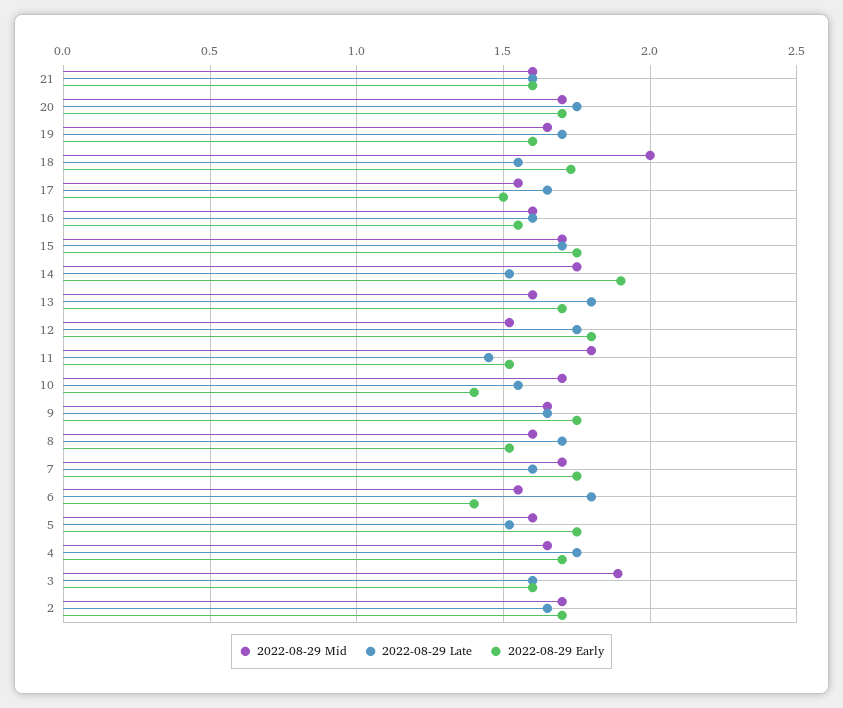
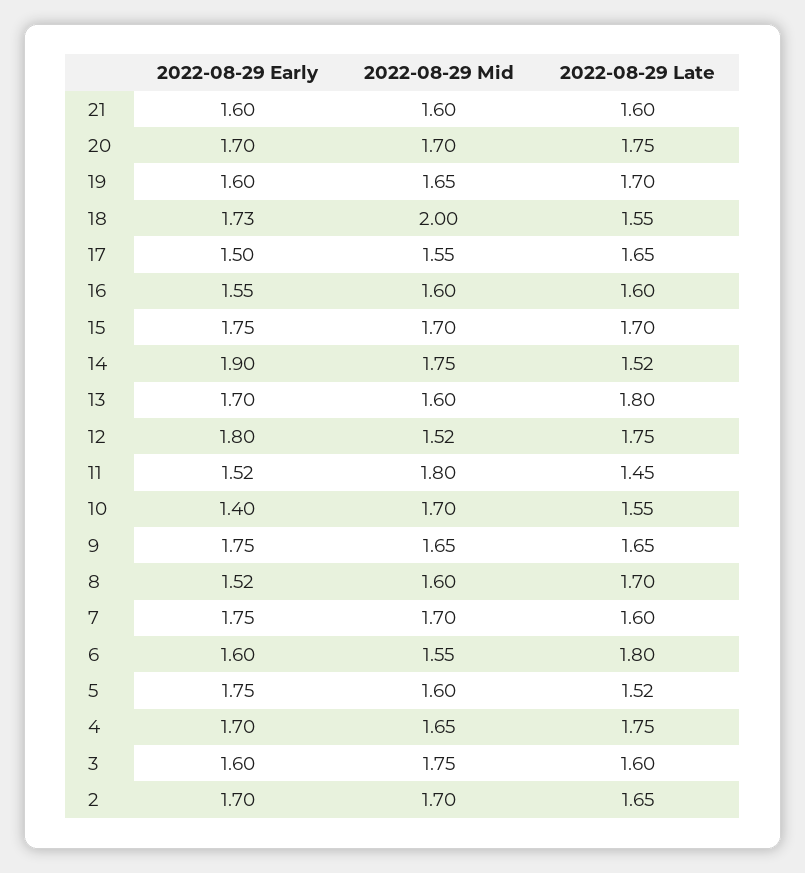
  {
    "2022-08-29 Mid": {
      "21": 1.6,
      "20": 1.7,
      "19": 1.65,
      "18": 2,
      "17": 1.55,
      "16": 1.6,
      "15": 1.7,
      "14": 1.75,
      "13": 1.6,
      "12": 1.52,
      "11": 1.8,
      "10": 1.7,
      "9": 1.65,
      "8": 1.6,
      "7": 1.7,
      "6": 1.55,
      "5": 1.6,
      "4": 1.65,
-     "3": 1.9,
+     "3": 1.75,
      "2": 1.7
    },
    "2022-08-29 Late": {
      "21": 1.6,
      "20": 1.75,
      "19": 1.7,
      "18": 1.55,
      "17": 1.65,
      "16": 1.6,
      "15": 1.7,
      "14": 1.52,
      "13": 1.8,
      "12": 1.75,
      "11": 1.45,
      "10": 1.55,
      "9": 1.65,
      "8": 1.7,
      "7": 1.6,
      "6": 1.8,
      "5": 1.52,
      "4": 1.75,
      "3": 1.6,
      "2": 1.65
    },
    "2022-08-29 Early": {
      "21": 1.6,
      "20": 1.7,
      "19": 1.6,
      "18": 1.73,
      "17": 1.5,
      "16": 1.55,
      "15": 1.75,
      "14": 1.9,
      "13": 1.7,
      "12": 1.8,
      "11": 1.52,
      "10": 1.4,
      "9": 1.75,
      "8": 1.52,
      "7": 1.75,
-     "6": 1.4,
+     "6": 1.6,
      "5": 1.75,
      "4": 1.7,
      "3": 1.6,
      "2": 1.7
    }
  }

